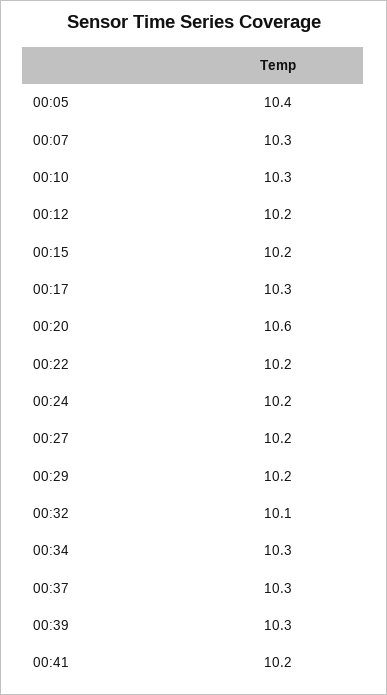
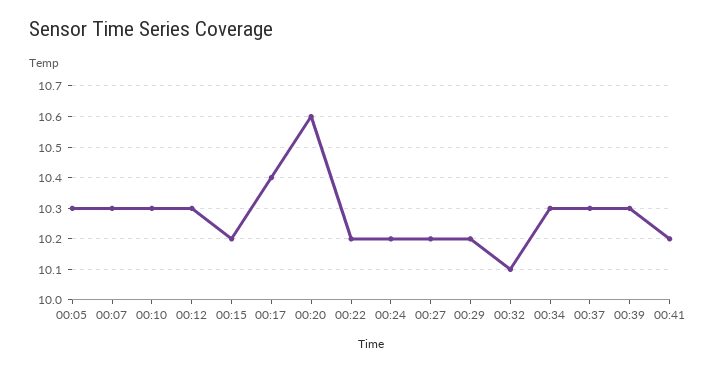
  {
-   "00:05": 10.4,
+   "00:05": 10.3,
    "00:07": 10.3,
    "00:10": 10.3,
-   "00:12": 10.2,
+   "00:12": 10.3,
    "00:15": 10.2,
-   "00:17": 10.3,
+   "00:17": 10.4,
    "00:20": 10.6,
    "00:22": 10.2,
    "00:24": 10.2,
    "00:27": 10.2,
    "00:29": 10.2,
    "00:32": 10.1,
    "00:34": 10.3,
    "00:37": 10.3,
    "00:39": 10.3,
    "00:41": 10.2
  }

